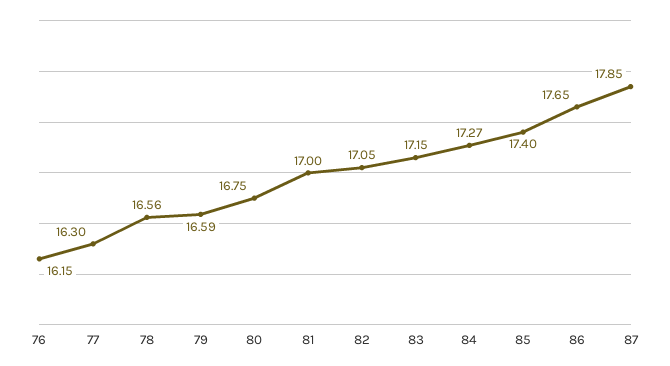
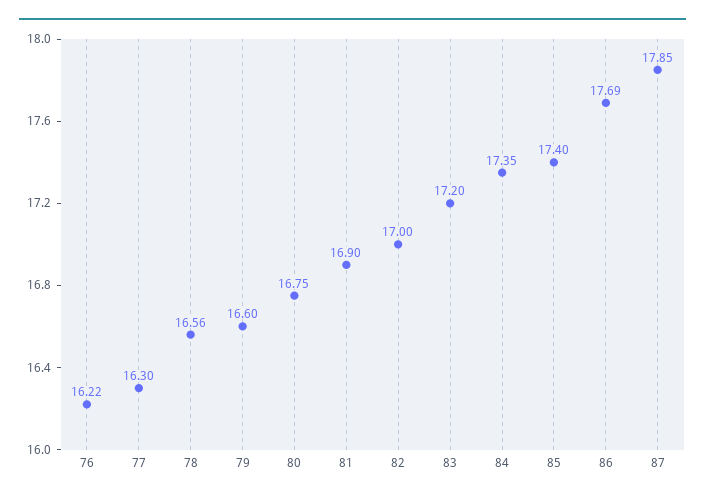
  {
-   "76": 16.15,
+   "76": 16.22,
    "77": 16.3,
    "78": 16.56,
-   "79": 16.59,
+   "79": 16.6,
    "80": 16.75,
-   "81": 17,
+   "81": 16.9,
-   "82": 17.05,
+   "82": 17,
-   "83": 17.15,
+   "83": 17.2,
-   "84": 17.27,
+   "84": 17.35,
    "85": 17.4,
-   "86": 17.65,
+   "86": 17.69,
    "87": 17.85
  }

